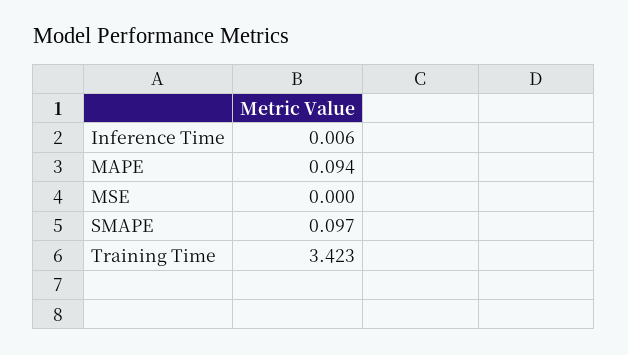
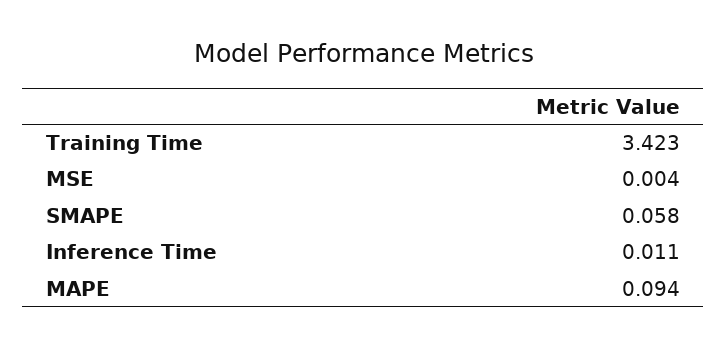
  {
-   "Inference Time": 0.006,
+   "Inference Time": 0.011,
    "MAPE": 0.094,
-   "MSE": 0,
+   "MSE": 0.004,
-   "SMAPE": 0.097,
+   "SMAPE": 0.058,
    "Training Time": 3.423
  }

